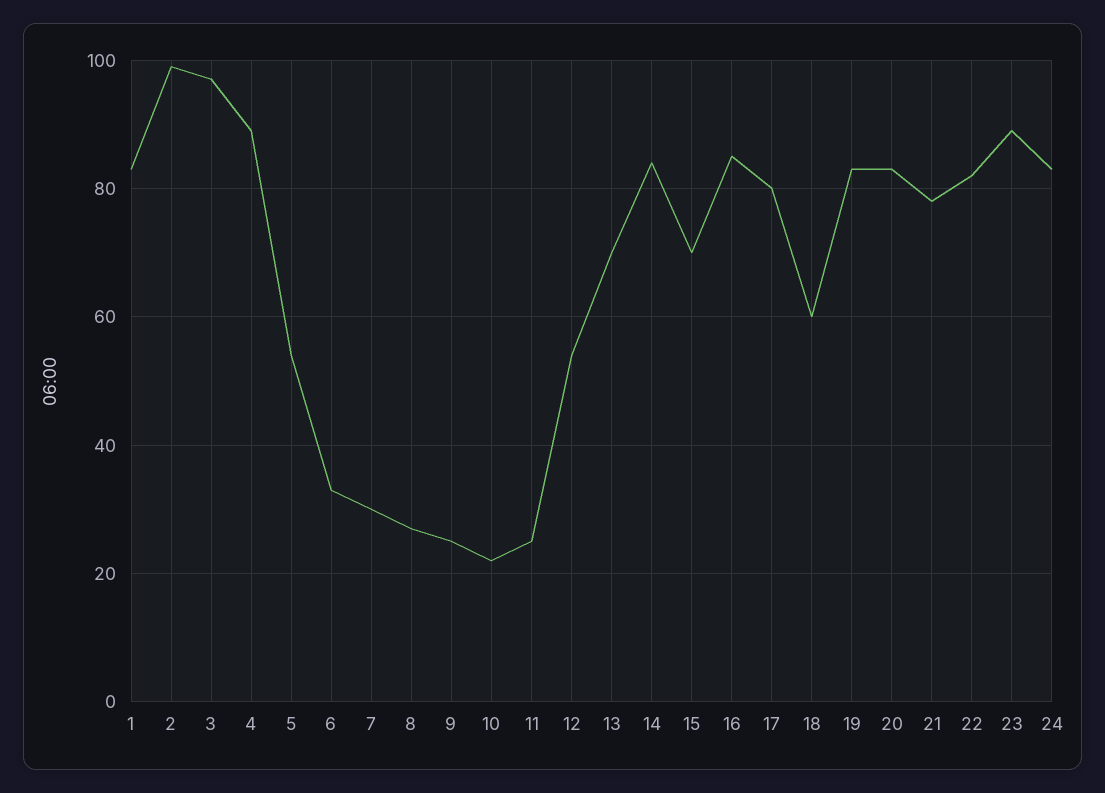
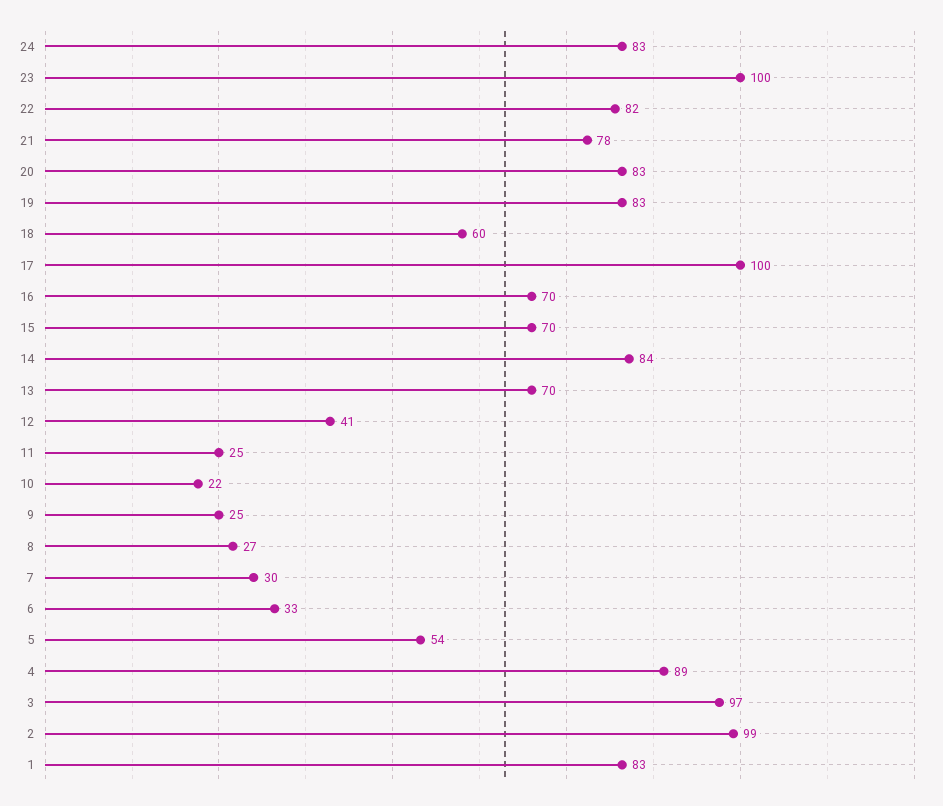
  {
    "1": 83,
    "2": 99,
    "3": 97,
    "4": 89,
    "5": 54,
    "6": 33,
    "7": 30,
    "8": 27,
    "9": 25,
    "10": 22,
    "11": 25,
-   "12": 55,
+   "12": 41,
    "13": 70,
    "14": 84,
    "15": 70,
-   "16": 85,
+   "16": 70,
-   "17": 80,
+   "17": 100,
    "18": 60,
    "19": 83,
    "20": 83,
    "21": 78,
    "22": 82,
-   "23": 90,
+   "23": 100,
    "24": 83
  }

